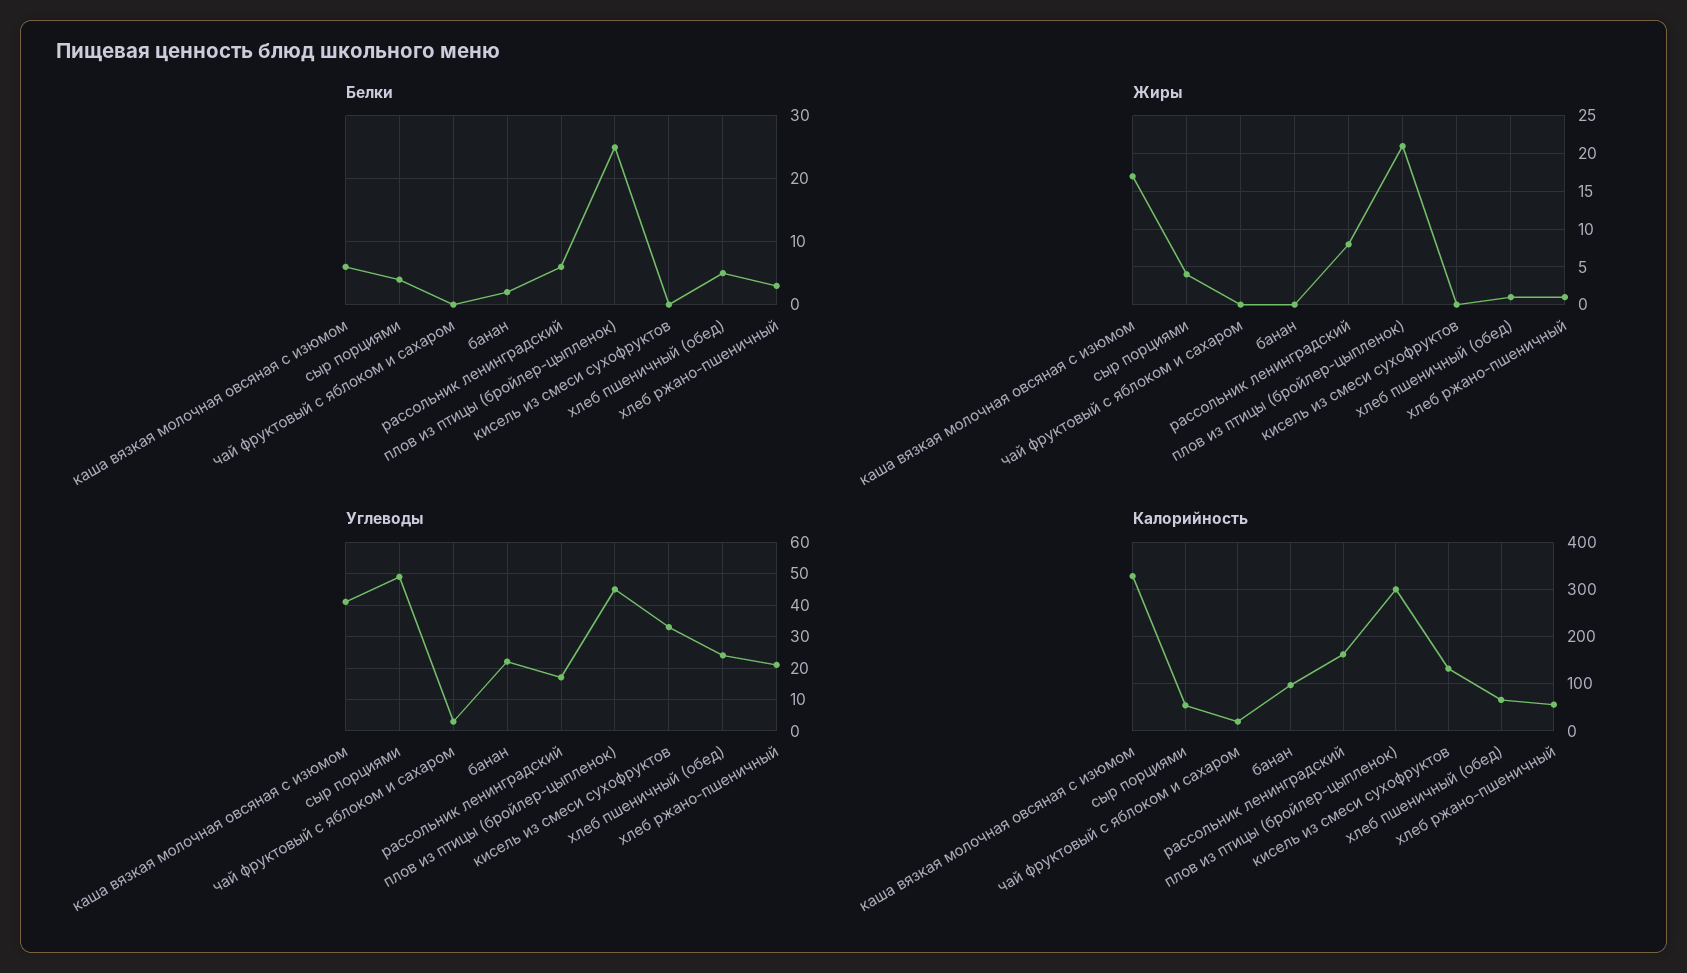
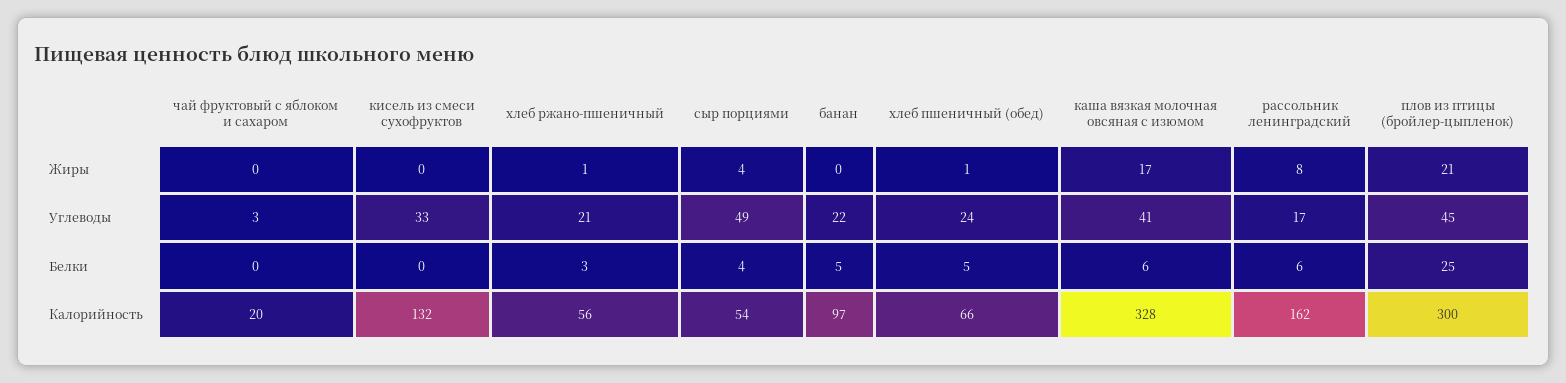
  {
    "Белки": {
      "каша вязкая молочная овсяная с изюмом": 6,
      "сыр порциями": 4,
      "чай фруктовый с яблоком и сахаром": 0,
-     "банан": 2,
+     "банан": 5,
      "рассольник ленинградский": 6,
      "плов из птицы (бройлер-цыпленок)": 25,
      "кисель из смеси сухофруктов": 0,
      "хлеб пшеничный (обед)": 5,
      "хлеб ржано-пшеничный": 3
    },
    "Жиры": {
      "каша вязкая молочная овсяная с изюмом": 17,
      "сыр порциями": 4,
      "чай фруктовый с яблоком и сахаром": 0,
      "банан": 0,
      "рассольник ленинградский": 8,
      "плов из птицы (бройлер-цыпленок)": 21,
      "кисель из смеси сухофруктов": 0,
      "хлеб пшеничный (обед)": 1,
      "хлеб ржано-пшеничный": 1
    },
    "Углеводы": {
      "каша вязкая молочная овсяная с изюмом": 41,
      "сыр порциями": 49,
      "чай фруктовый с яблоком и сахаром": 3,
      "банан": 22,
      "рассольник ленинградский": 17,
      "плов из птицы (бройлер-цыпленок)": 45,
      "кисель из смеси сухофруктов": 33,
      "хлеб пшеничный (обед)": 24,
      "хлеб ржано-пшеничный": 21
    },
    "Калорийность": {
      "каша вязкая молочная овсяная с изюмом": 328,
      "сыр порциями": 54,
      "чай фруктовый с яблоком и сахаром": 20,
      "банан": 97,
      "рассольник ленинградский": 162,
      "плов из птицы (бройлер-цыпленок)": 300,
      "кисель из смеси сухофруктов": 132,
      "хлеб пшеничный (обед)": 66,
      "хлеб ржано-пшеничный": 56
    }
  }

